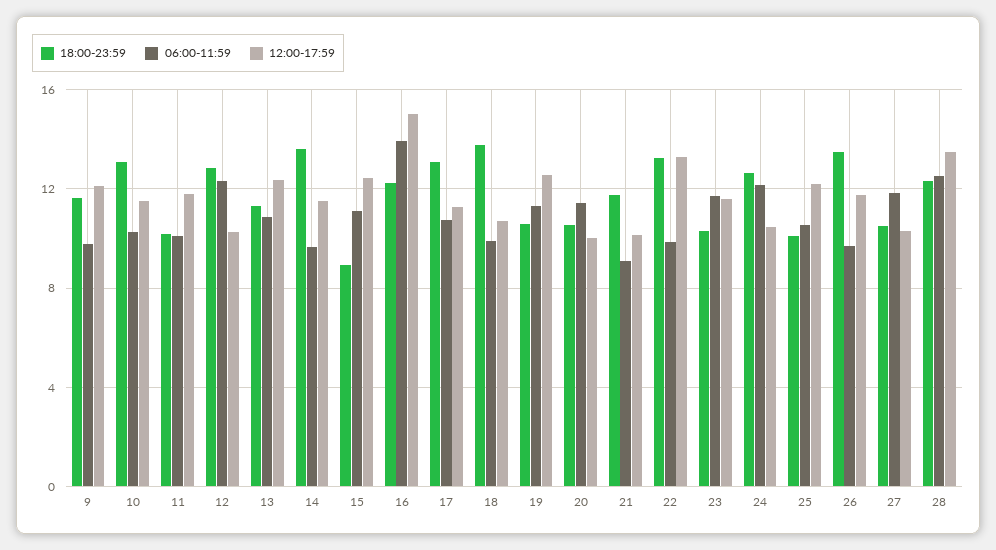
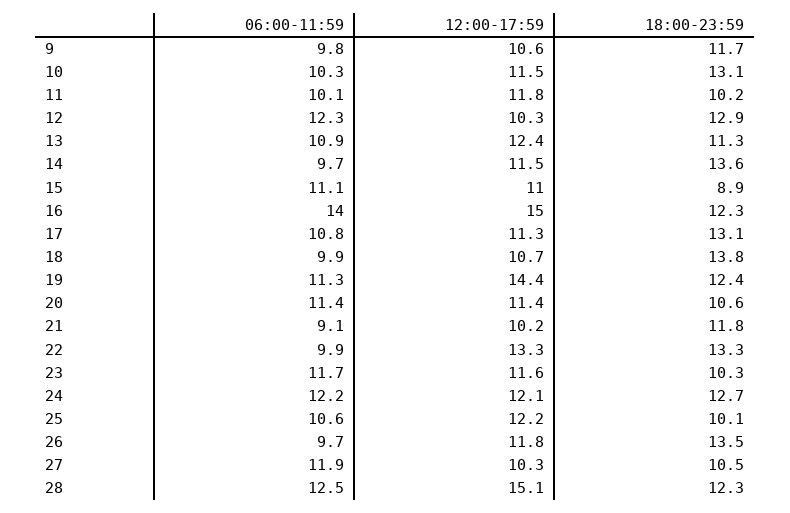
  {
    "18:00-23:59": {
      "9": 11.7,
      "10": 13.1,
      "11": 10.2,
      "12": 12.9,
      "13": 11.3,
      "14": 13.6,
      "15": 8.9,
      "16": 12.3,
      "17": 13.1,
      "18": 13.8,
-     "19": 10.5,
+     "19": 12.4,
      "20": 10.6,
      "21": 11.8,
      "22": 13.3,
      "23": 10.3,
      "24": 12.7,
      "25": 10.1,
      "26": 13.5,
      "27": 10.5,
      "28": 12.3
    },
    "06:00-11:59": {
      "9": 9.8,
      "10": 10.3,
      "11": 10.1,
      "12": 12.3,
      "13": 10.9,
      "14": 9.7,
      "15": 11.1,
      "16": 14,
      "17": 10.8,
      "18": 9.9,
      "19": 11.3,
      "20": 11.4,
      "21": 9.1,
      "22": 9.9,
      "23": 11.7,
      "24": 12.2,
      "25": 10.6,
      "26": 9.7,
      "27": 11.9,
      "28": 12.5
    },
    "12:00-17:59": {
-     "9": 12,
+     "9": 10.6,
      "10": 11.5,
      "11": 11.8,
      "12": 10.3,
      "13": 12.4,
      "14": 11.5,
-     "15": 12.5,
+     "15": 11,
      "16": 15,
      "17": 11.3,
      "18": 10.7,
-     "19": 12.5,
+     "19": 14.4,
-     "20": 10,
+     "20": 11.4,
      "21": 10.2,
      "22": 13.3,
      "23": 11.6,
-     "24": 10.5,
+     "24": 12.1,
      "25": 12.2,
      "26": 11.8,
      "27": 10.3,
-     "28": 13.5
+     "28": 15.1
    }
  }

